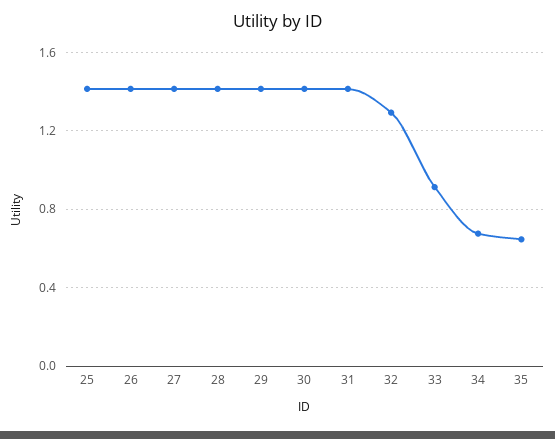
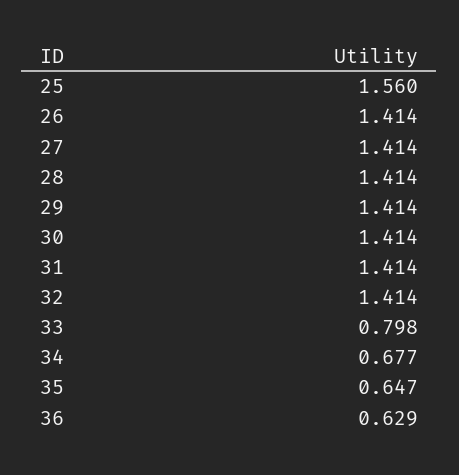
  {
-   "25": 1.4,
+   "25": 1.56,
    "26": 1.414,
    "27": 1.414,
    "28": 1.414,
    "29": 1.414,
    "30": 1.414,
    "31": 1.414,
-   "32": 1.3,
+   "32": 1.414,
-   "33": 0.9,
+   "33": 0.798,
    "34": 0.677,
-   "35": 0.647
+   "35": 0.647,
+   "36": 0.629
  }

